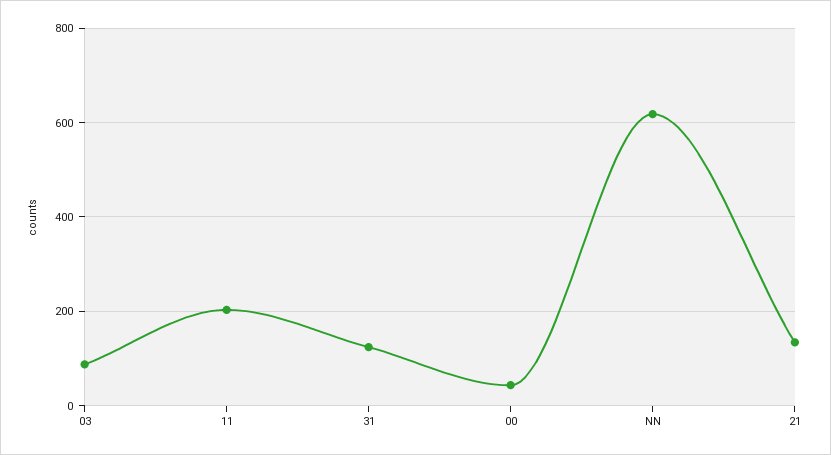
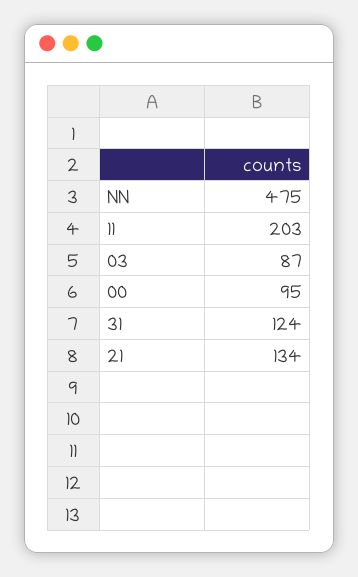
  {
    "03": 87,
    "11": 203,
    "31": 124,
-   "00": 40,
+   "00": 95,
-   "NN": 620,
+   "NN": 475,
    "21": 134
  }

